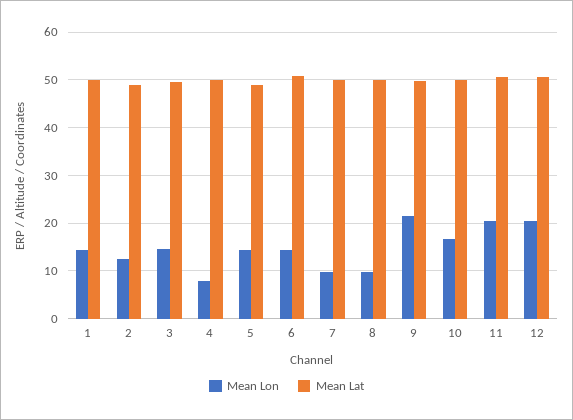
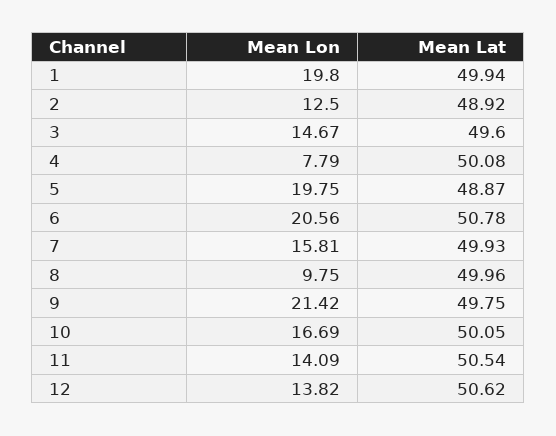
  {
    "Mean Lon": {
-     "1": 14,
+     "1": 19.8,
      "2": 12.5,
      "3": 14.67,
      "4": 7.79,
-     "5": 14,
+     "5": 19.75,
-     "6": 14,
+     "6": 20.56,
-     "7": 10,
+     "7": 15.81,
      "8": 9.75,
      "9": 21.42,
      "10": 16.69,
-     "11": 20,
+     "11": 14.09,
-     "12": 20
+     "12": 13.82
    },
    "Mean Lat": {
      "1": 49.94,
      "2": 48.92,
      "3": 49.6,
      "4": 50.08,
      "5": 48.87,
      "6": 50.78,
      "7": 49.93,
      "8": 49.96,
      "9": 49.75,
      "10": 50.05,
      "11": 50.54,
      "12": 50.62
    }
  }

